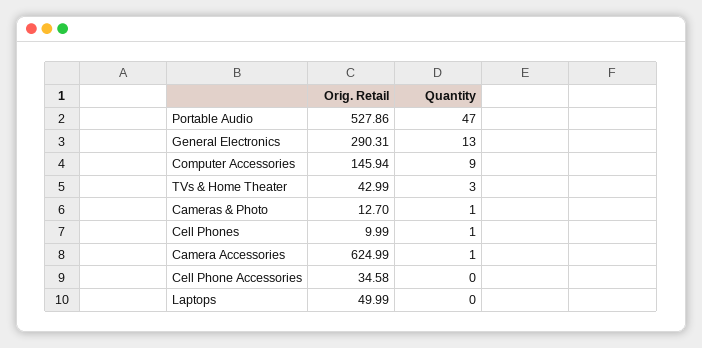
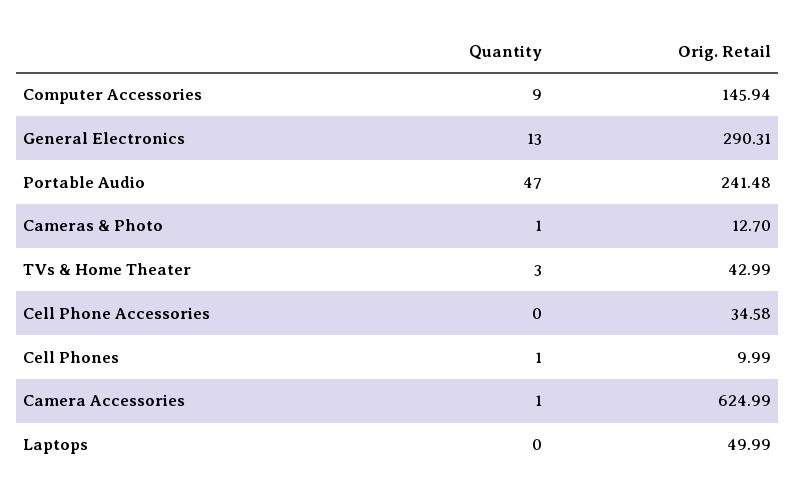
  {
    "Orig. Retail": {
-     "Portable Audio": 527.86,
+     "Portable Audio": 241.48,
      "General Electronics": 290.31,
      "Computer Accessories": 145.94,
      "TVs & Home Theater": 42.99,
      "Cameras & Photo": 12.7,
      "Cell Phones": 9.99,
      "Camera Accessories": 624.99,
      "Cell Phone Accessories": 34.58,
      "Laptops": 49.99
    },
    "Quantity": {
      "Portable Audio": 47,
      "General Electronics": 13,
      "Computer Accessories": 9,
      "TVs & Home Theater": 3,
      "Cameras & Photo": 1,
      "Cell Phones": 1,
      "Camera Accessories": 1,
      "Cell Phone Accessories": 0,
      "Laptops": 0
    }
  }

